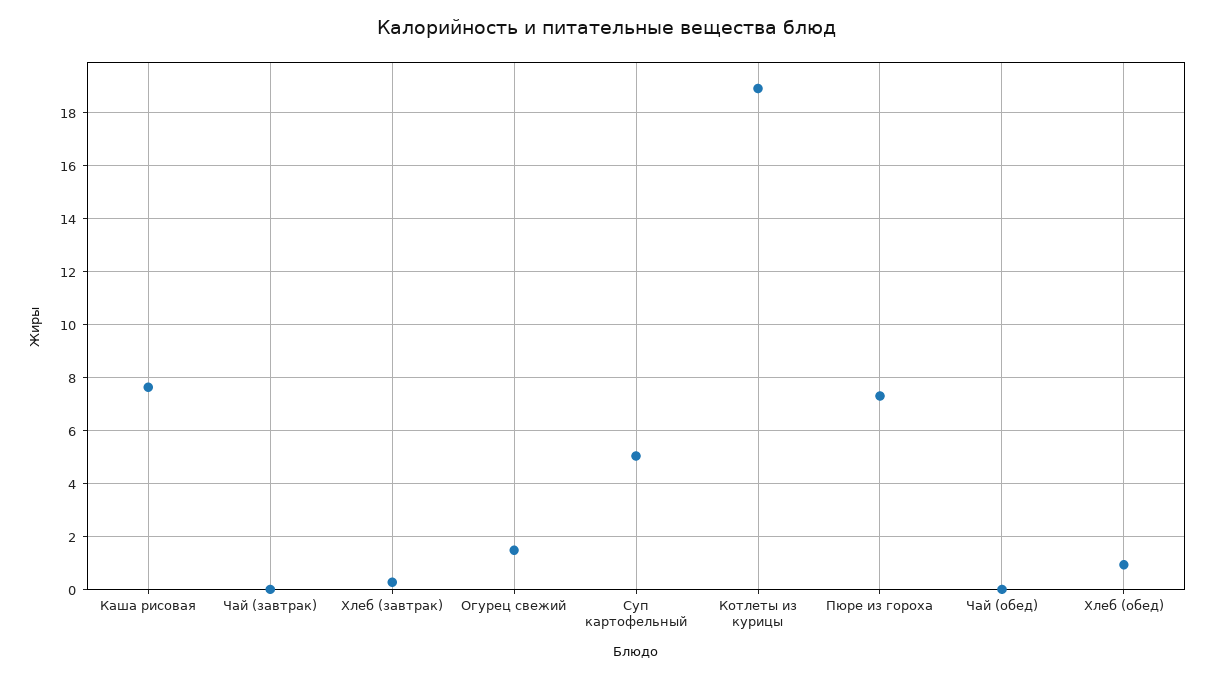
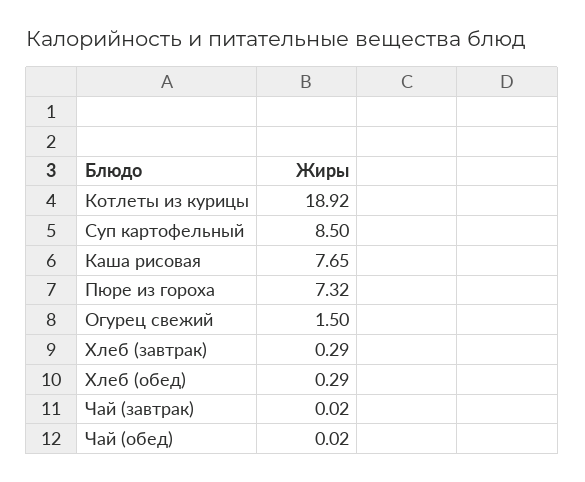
  {
    "Каша рисовая": 7.65,
    "Чай (завтрак)": 0.02,
    "Хлеб (завтрак)": 0.29,
    "Огурец свежий": 1.5,
-   "Суп картофельный": 5,
+   "Суп картофельный": 8.5,
    "Котлеты из курицы": 18.92,
    "Пюре из гороха": 7.32,
    "Чай (обед)": 0.02,
-   "Хлеб (обед)": 1
+   "Хлеб (обед)": 0.29
  }

